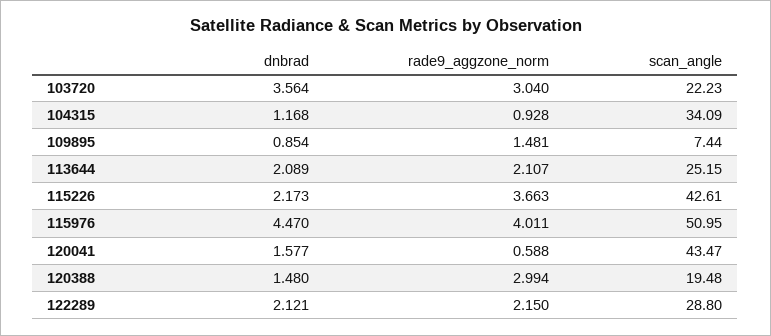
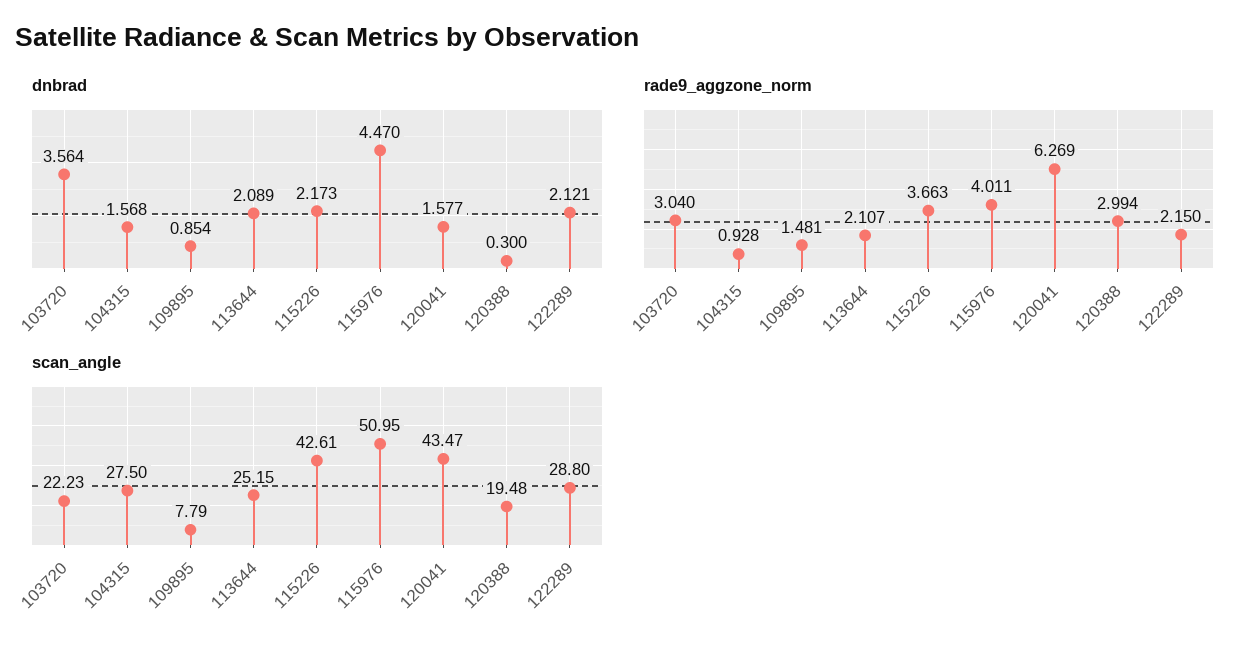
  {
    "dnbrad": {
      "103720": 3.564,
-     "104315": 1.168,
+     "104315": 1.568,
      "109895": 0.854,
      "113644": 2.089,
      "115226": 2.173,
      "115976": 4.47,
      "120041": 1.577,
-     "120388": 1.48,
+     "120388": 0.3,
      "122289": 2.121
    },
    "rade9_aggzone_norm": {
      "103720": 3.04,
      "104315": 0.928,
      "109895": 1.481,
      "113644": 2.107,
      "115226": 3.663,
      "115976": 4.011,
-     "120041": 0.588,
+     "120041": 6.269,
      "120388": 2.994,
      "122289": 2.15
    },
    "scan_angle": {
      "103720": 22.23,
-     "104315": 34.09,
+     "104315": 27.5,
-     "109895": 7.44,
+     "109895": 7.79,
      "113644": 25.15,
      "115226": 42.61,
      "115976": 50.95,
      "120041": 43.47,
      "120388": 19.48,
      "122289": 28.8
    }
  }

